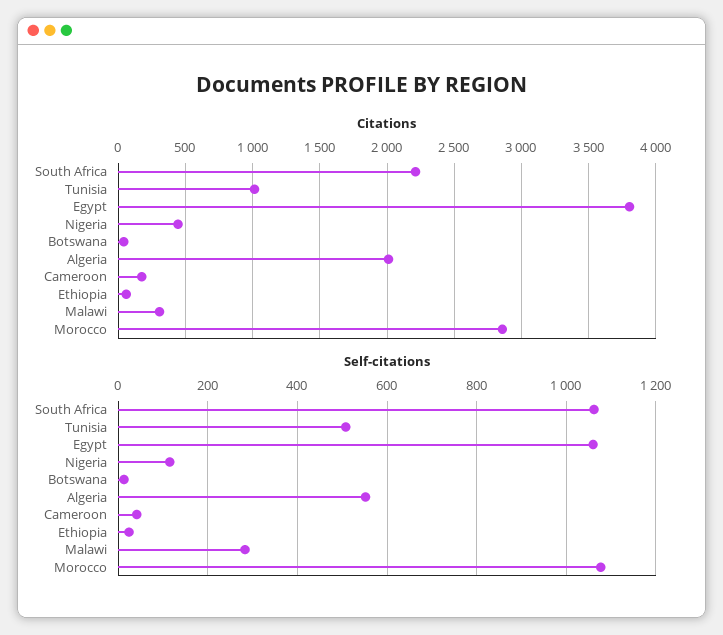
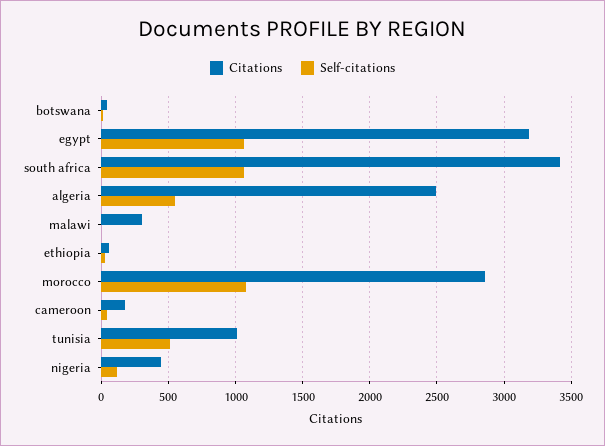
  {
    "Citations": {
-     "South Africa": 2200,
+     "South Africa": 3400,
      "Tunisia": 1000,
-     "Egypt": 3800,
+     "Egypt": 3200,
      "Nigeria": 450,
      "Botswana": 50,
-     "Algeria": 2000,
+     "Algeria": 2500,
      "Cameroon": 200,
      "Ethiopia": 50,
      "Malawi": 300,
      "Morocco": 2850
    },
    "Self-citations": {
      "South Africa": 1060,
      "Tunisia": 500,
      "Egypt": 1060,
      "Nigeria": 120,
      "Botswana": 20,
      "Algeria": 560,
      "Cameroon": 40,
      "Ethiopia": 20,
-     "Malawi": 280,
+     "Malawi": 0,
      "Morocco": 1080
    }
  }

